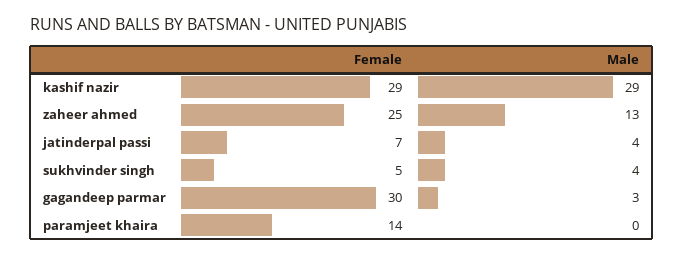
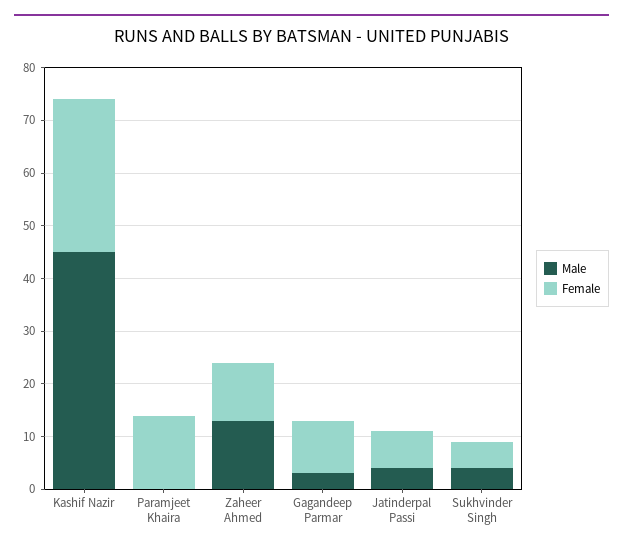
  {
    "Female": {
      "kashif nazir": 29,
-     "zaheer ahmed": 25,
+     "zaheer ahmed": 10,
      "jatinderpal passi": 7,
      "sukhvinder singh": 5,
-     "gagandeep parmar": 30,
+     "gagandeep parmar": 10,
      "paramjeet khaira": 14
    },
    "Male": {
-     "kashif nazir": 29,
+     "kashif nazir": 45,
      "zaheer ahmed": 13,
      "jatinderpal passi": 4,
      "sukhvinder singh": 4,
      "gagandeep parmar": 3,
      "paramjeet khaira": 0
    }
  }

